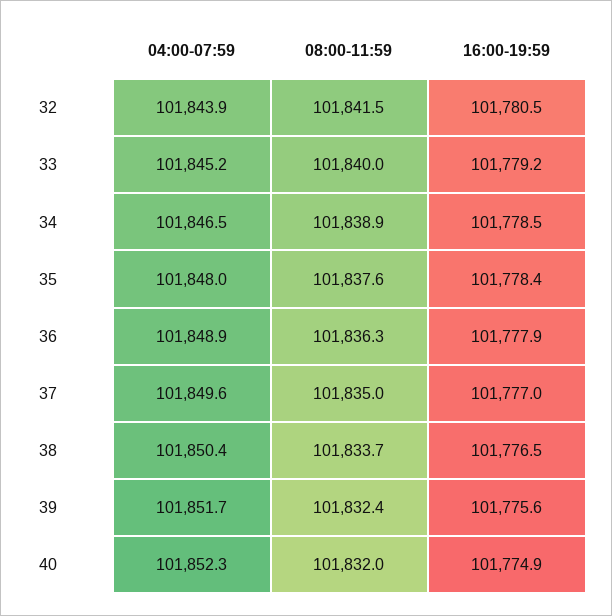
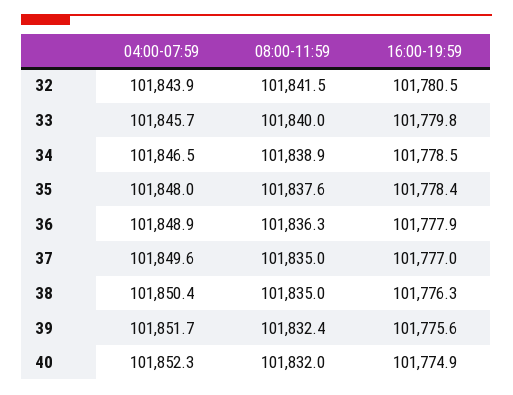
  {
    "04:00-07:59": {
      "32": 101843.9,
-     "33": 101845.2,
+     "33": 101845.7,
      "34": 101846.5,
      "35": 101848,
      "36": 101848.9,
      "37": 101849.6,
      "38": 101850.4,
      "39": 101851.7,
      "40": 101852.3
    },
    "08:00-11:59": {
      "32": 101841.5,
      "33": 101840,
      "34": 101838.9,
      "35": 101837.6,
      "36": 101836.3,
      "37": 101835,
-     "38": 101833.7,
+     "38": 101835,
      "39": 101832.4,
      "40": 101832
    },
    "16:00-19:59": {
      "32": 101780.5,
-     "33": 101779.2,
+     "33": 101779.8,
      "34": 101778.5,
      "35": 101778.4,
      "36": 101777.9,
      "37": 101777,
-     "38": 101776.5,
+     "38": 101776.3,
      "39": 101775.6,
      "40": 101774.9
    }
  }

